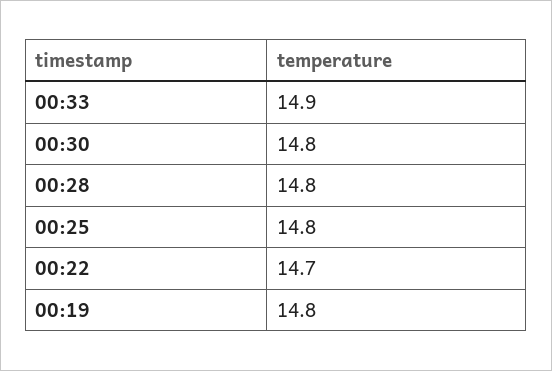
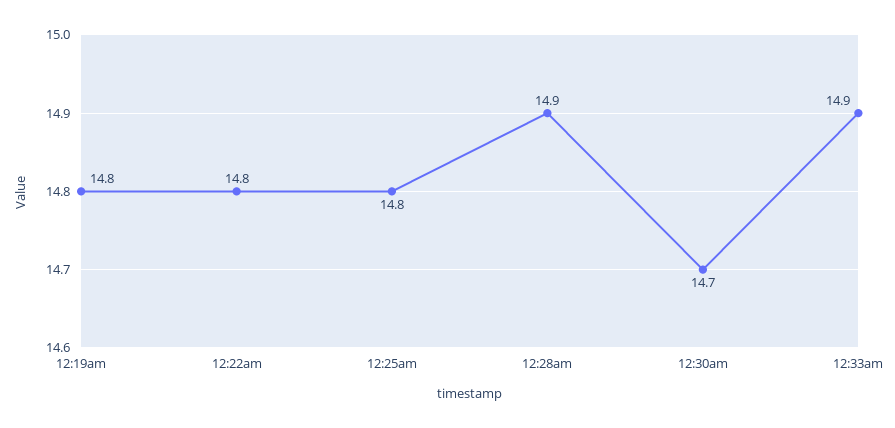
  {
    "00:33": 14.9,
-   "00:30": 14.8,
+   "00:30": 14.7,
-   "00:28": 14.8,
+   "00:28": 14.9,
    "00:25": 14.8,
-   "00:22": 14.7,
+   "00:22": 14.8,
    "00:19": 14.8
  }

